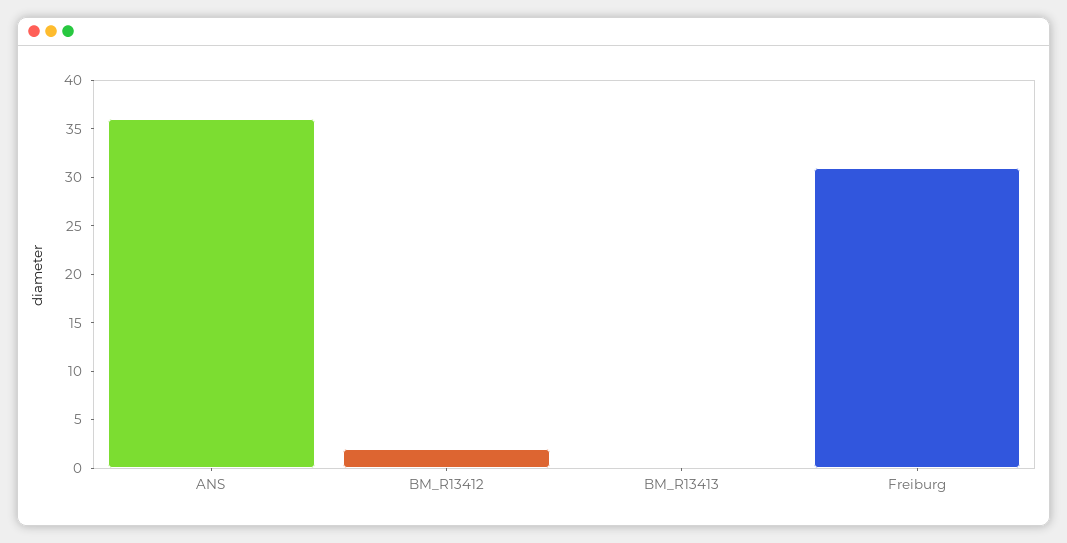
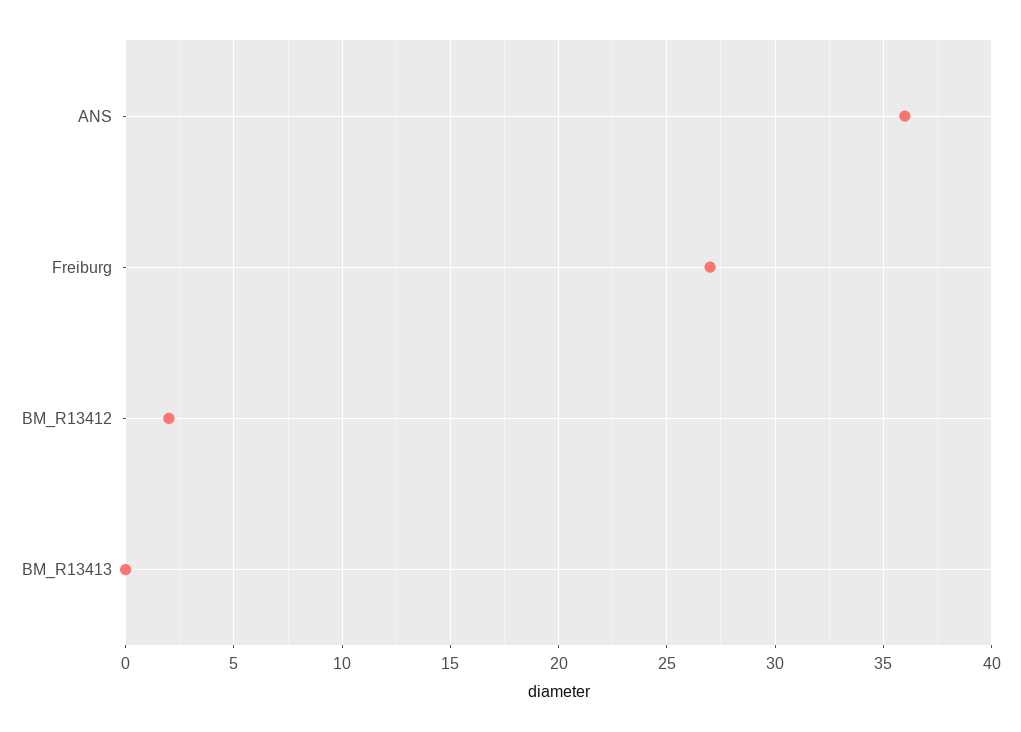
  {
    "ANS": 36,
    "BM_R13412": 2,
    "BM_R13413": 0,
-   "Freiburg": 31
+   "Freiburg": 27
  }

